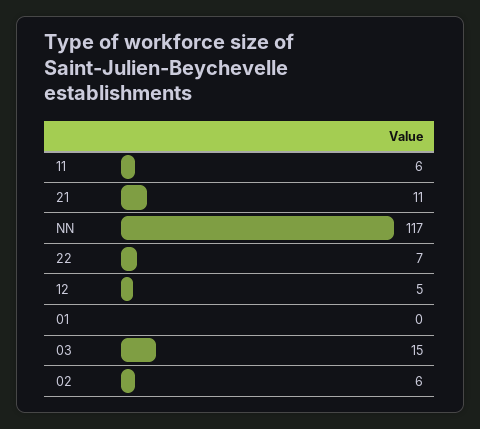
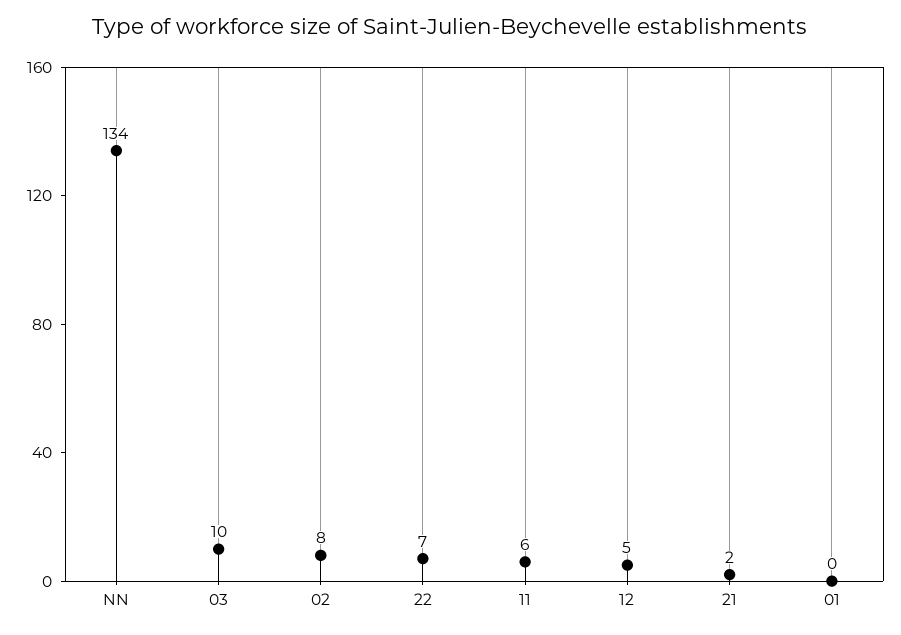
  {
    "11": 6,
-   "21": 11,
+   "21": 2,
-   "NN": 117,
+   "NN": 134,
    "22": 7,
    "12": 5,
    "01": 0,
-   "03": 15,
+   "03": 10,
-   "02": 6
+   "02": 8
  }

